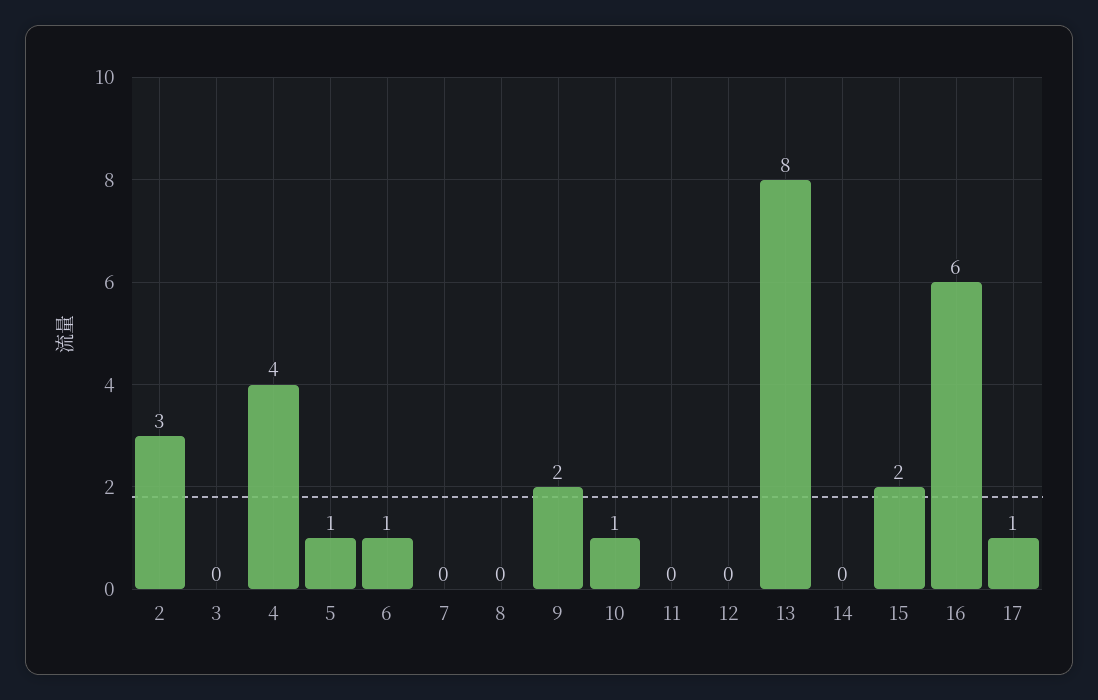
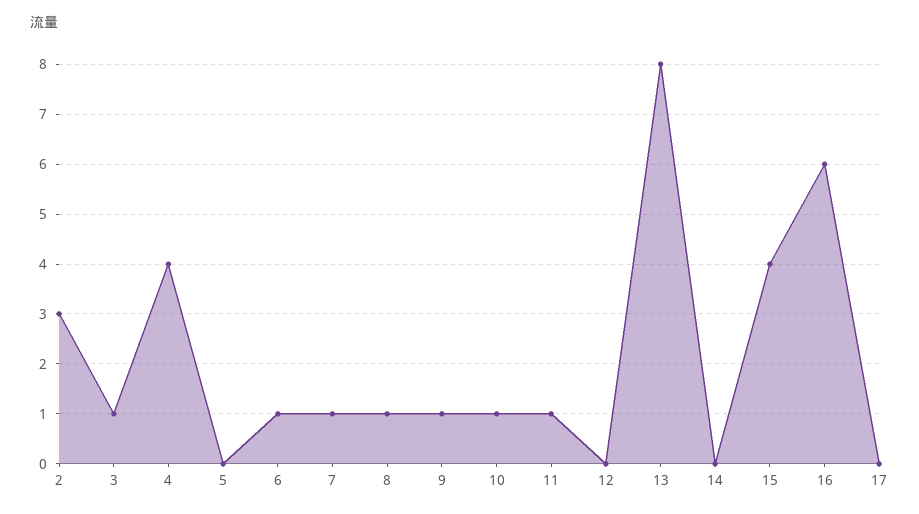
  {
    "2": 3,
-   "3": 0,
+   "3": 1,
    "4": 4,
-   "5": 1,
+   "5": 0,
    "6": 1,
-   "7": 0,
+   "7": 1,
-   "8": 0,
+   "8": 1,
-   "9": 2,
+   "9": 1,
    "10": 1,
-   "11": 0,
+   "11": 1,
    "12": 0,
    "13": 8,
    "14": 0,
-   "15": 2,
+   "15": 4,
    "16": 6,
-   "17": 1
+   "17": 0
  }

